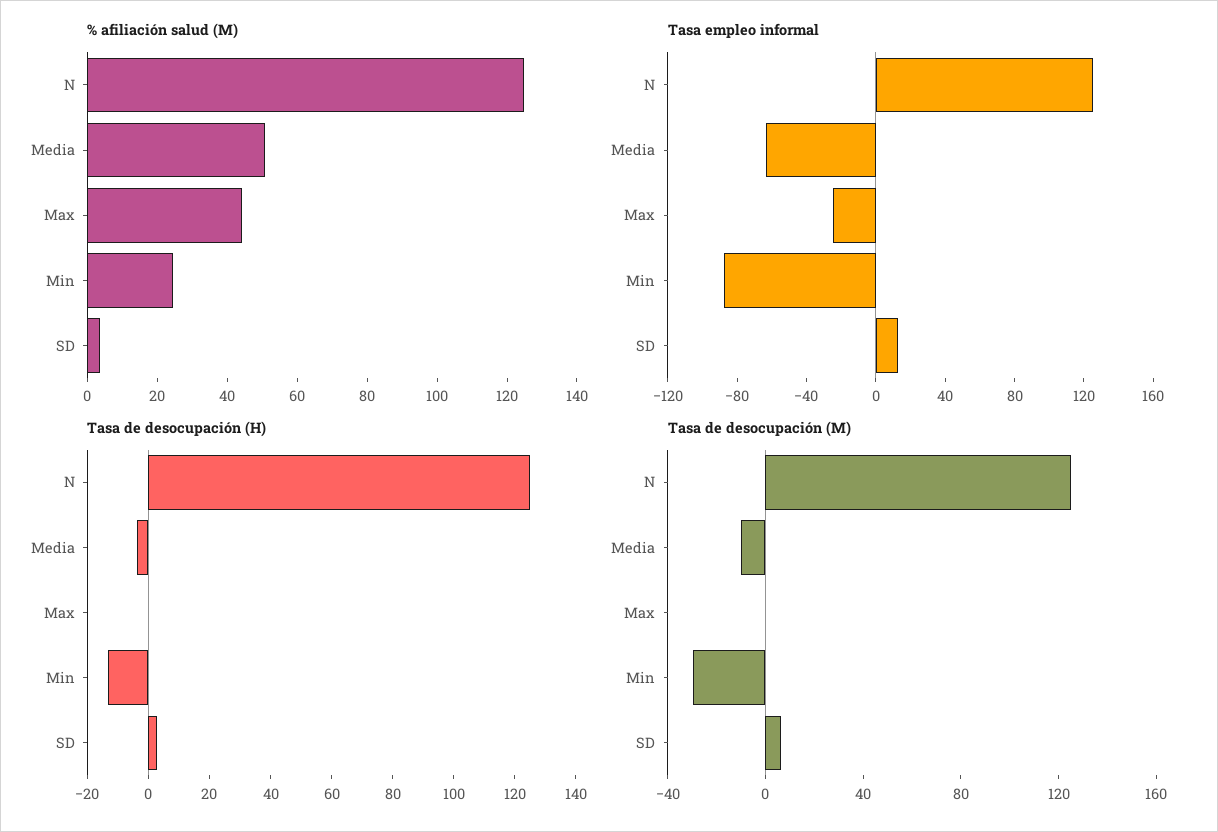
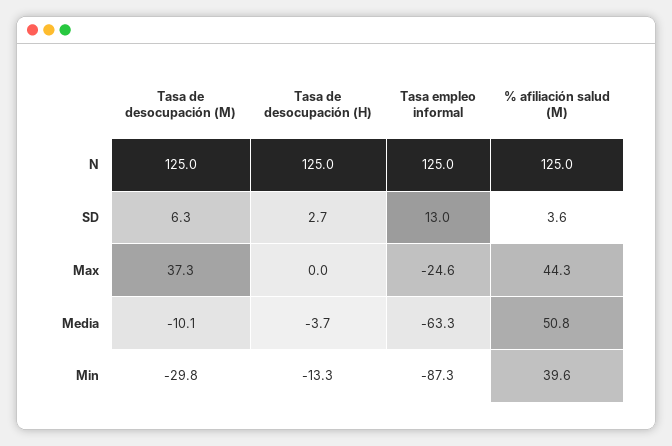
  {
    "% afiliación salud (M)": {
      "N": 125,
      "Media": 50.8,
      "Max": 44.3,
-     "Min": 25,
+     "Min": 39.6,
      "SD": 3.6
    },
    "Tasa empleo informal": {
      "N": 125,
      "Media": -63.3,
      "Max": -24.6,
      "Min": -87.3,
      "SD": 13
    },
    "Tasa de desocupación (H)": {
      "N": 125,
      "Media": -3.7,
      "Max": 0,
      "Min": -13.3,
      "SD": 2.7
    },
    "Tasa de desocupación (M)": {
      "N": 125,
      "Media": -10.1,
-     "Max": 0,
+     "Max": 37.3,
      "Min": -29.8,
      "SD": 6.3
    }
  }

